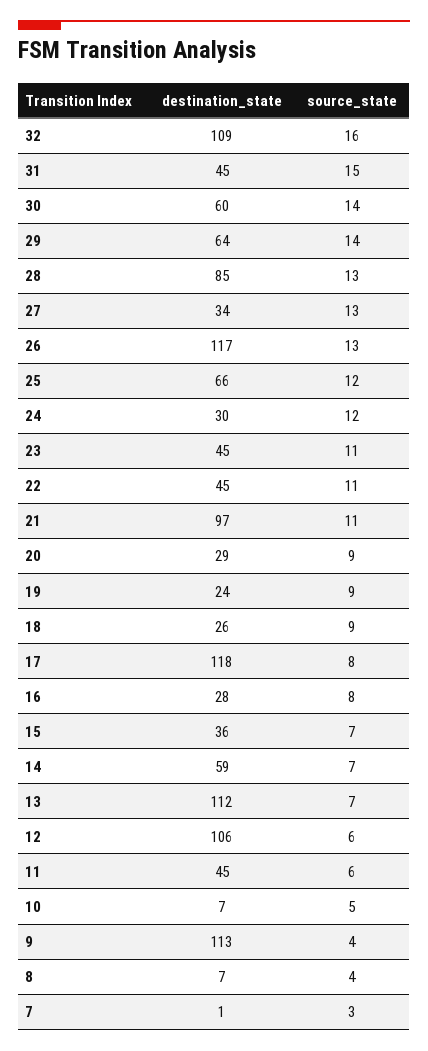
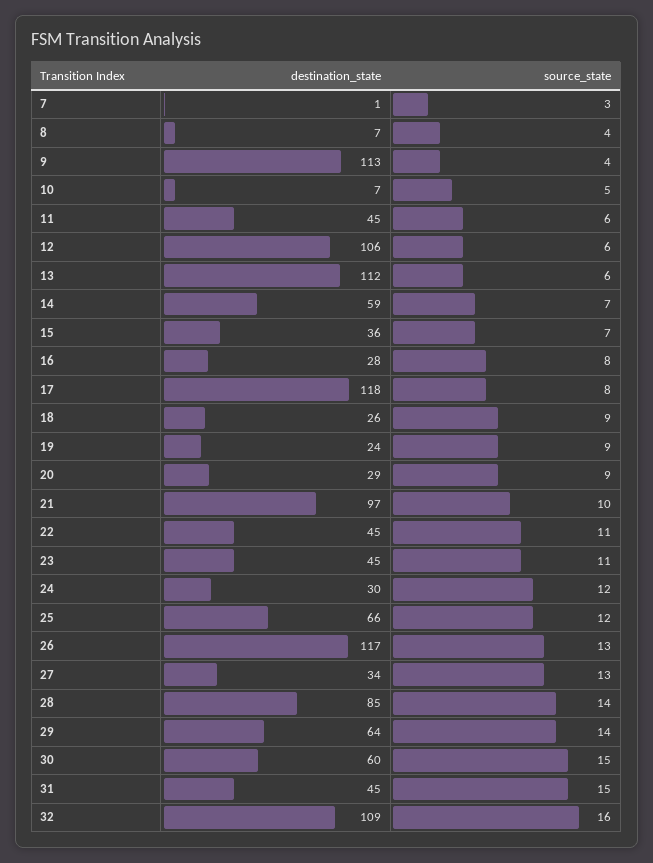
  {
    "destination_state": {
      "32": 109,
      "31": 45,
      "30": 60,
      "29": 64,
      "28": 85,
      "27": 34,
      "26": 117,
      "25": 66,
      "24": 30,
      "23": 45,
      "22": 45,
      "21": 97,
      "20": 29,
      "19": 24,
      "18": 26,
      "17": 118,
      "16": 28,
      "15": 36,
      "14": 59,
      "13": 112,
      "12": 106,
      "11": 45,
      "10": 7,
      "9": 113,
      "8": 7,
      "7": 1
    },
    "source_state": {
      "32": 16,
      "31": 15,
-     "30": 14,
+     "30": 15,
      "29": 14,
-     "28": 13,
+     "28": 14,
      "27": 13,
      "26": 13,
      "25": 12,
      "24": 12,
      "23": 11,
      "22": 11,
-     "21": 11,
+     "21": 10,
      "20": 9,
      "19": 9,
      "18": 9,
      "17": 8,
      "16": 8,
      "15": 7,
      "14": 7,
-     "13": 7,
+     "13": 6,
      "12": 6,
      "11": 6,
      "10": 5,
      "9": 4,
      "8": 4,
      "7": 3
    }
  }

